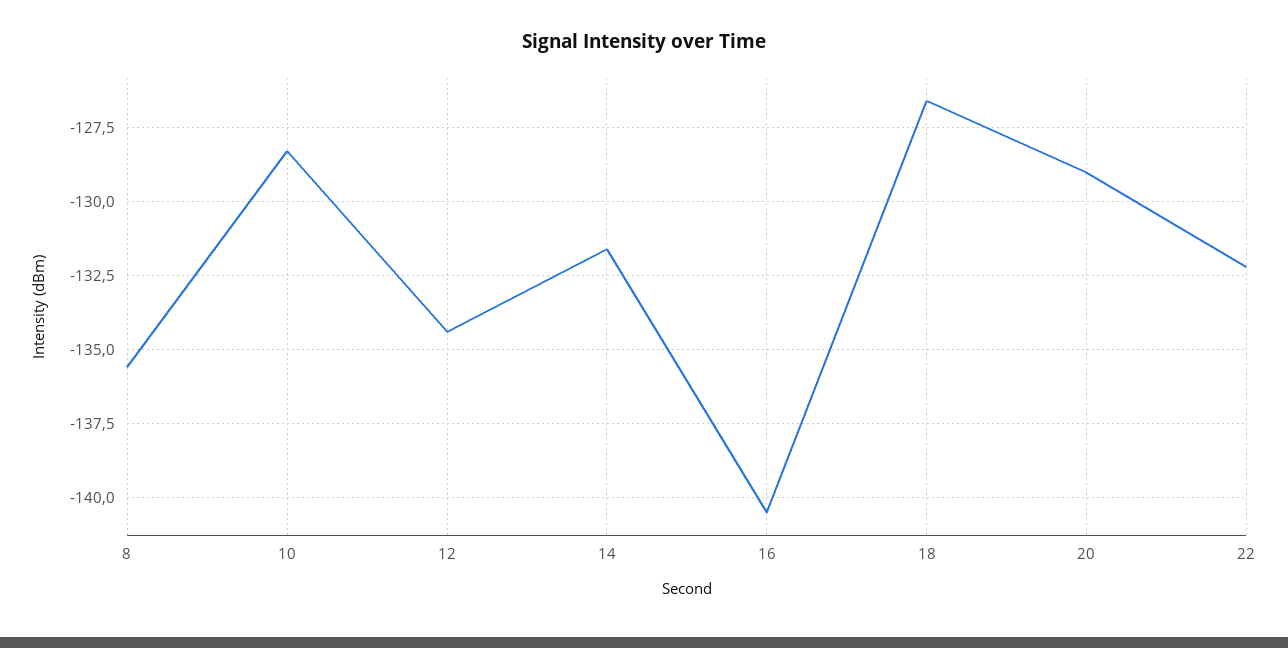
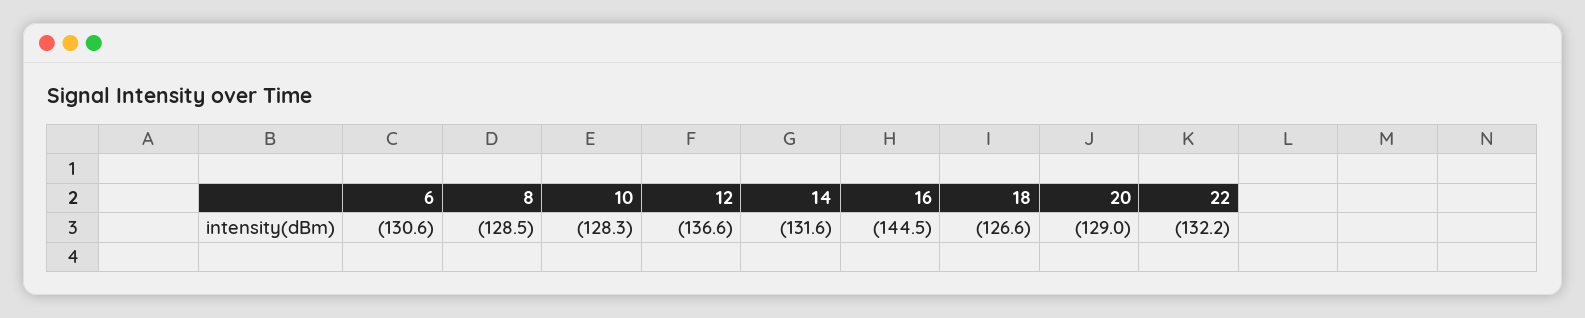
  {
-   "8": -135.5,
+   "8": -128.5,
    "10": -128.3,
-   "12": -134.5,
+   "12": -136.6,
    "14": -131.6,
-   "16": -140.5,
+   "16": -144.5,
    "18": -126.6,
    "20": -129,
-   "22": -132.2
+   "22": -132.2,
+   "6": -130.6
  }

